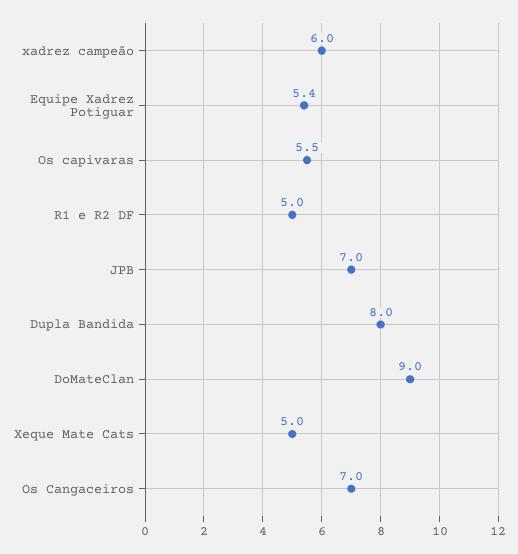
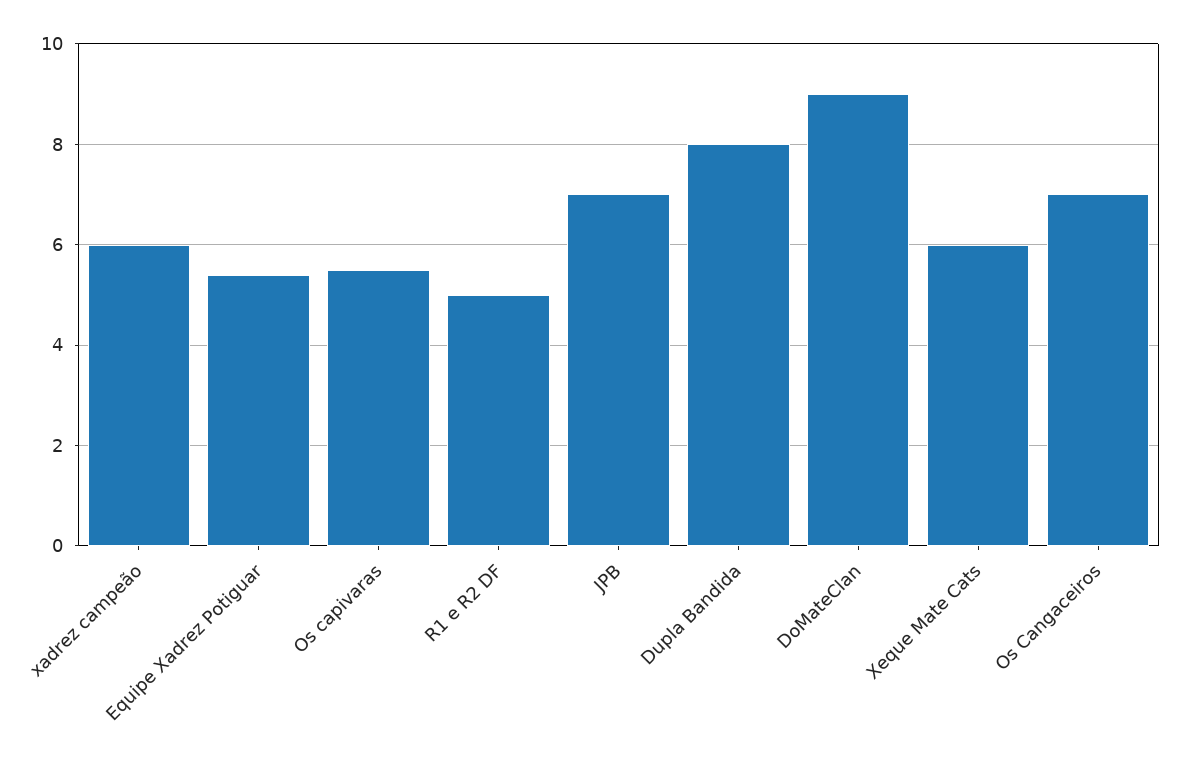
  {
    "xadrez campeão": 6,
    "Equipe Xadrez Potiguar": 5.4,
    "Os capivaras": 5.5,
    "R1 e R2 DF": 5,
    "JPB": 7,
    "Dupla Bandida": 8,
    "DoMateClan": 9,
-   "Xeque Mate Cats": 5,
+   "Xeque Mate Cats": 6,
    "Os Cangaceiros": 7
  }

